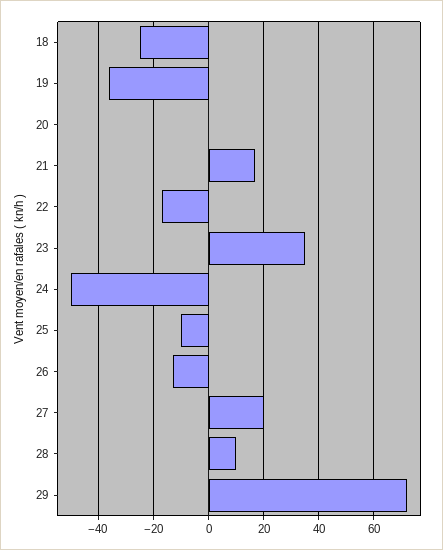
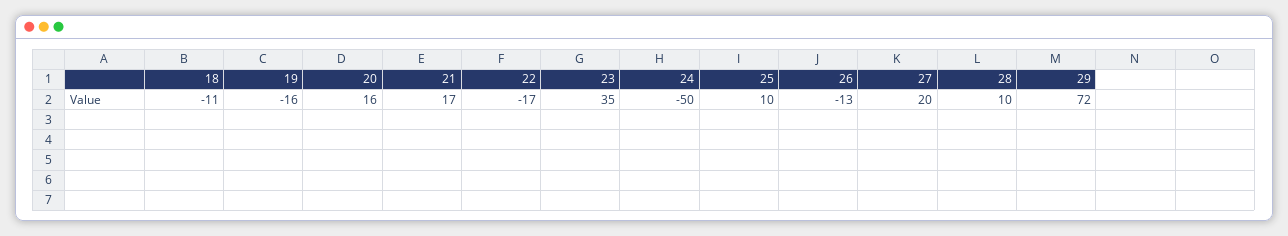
  {
-   "18": -25,
+   "18": -11,
-   "19": -35,
+   "19": -16,
-   "20": 0,
+   "20": 16,
    "21": 17,
    "22": -17,
    "23": 35,
    "24": -50,
-   "25": -10,
+   "25": 10,
    "26": -13,
    "27": 20,
    "28": 10,
    "29": 72
  }

